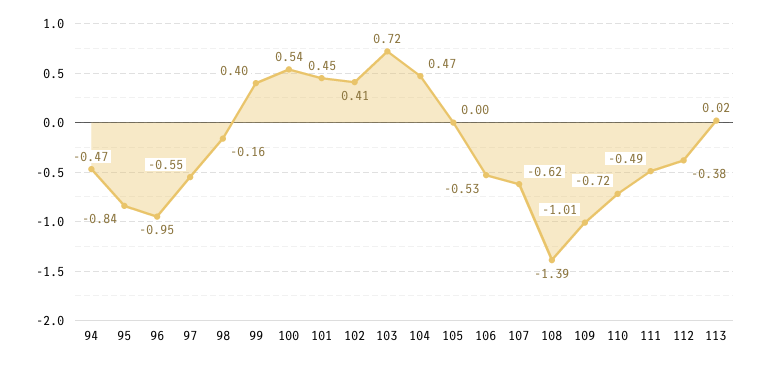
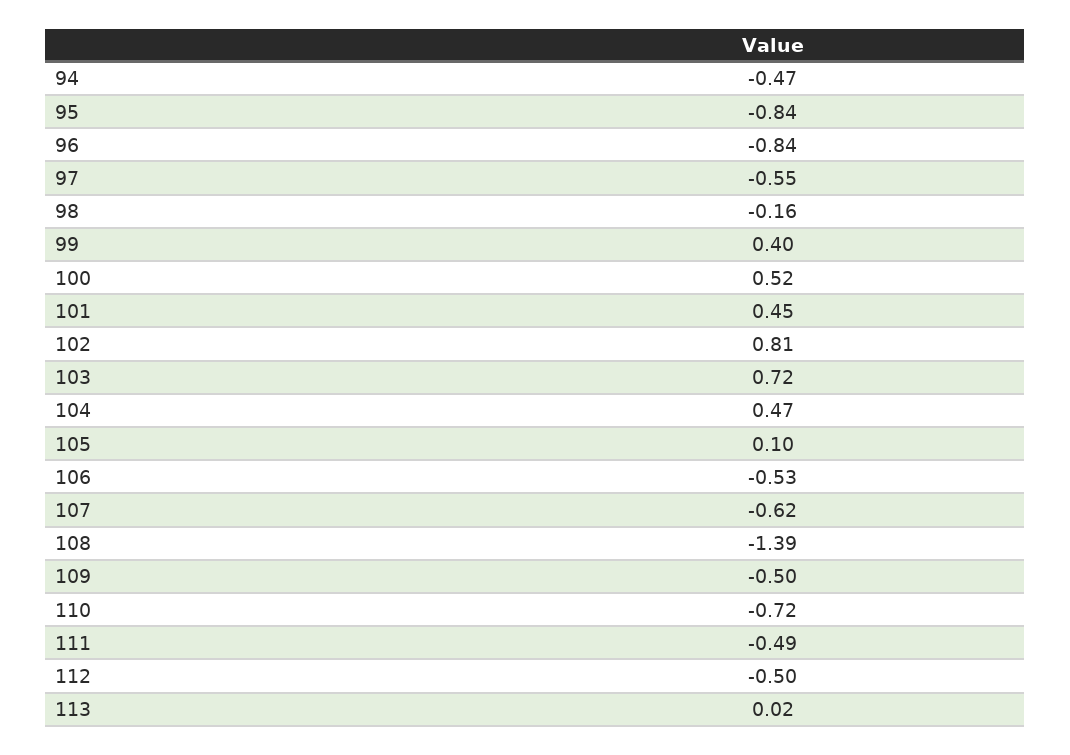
  {
    "94": -0.47,
    "95": -0.84,
-   "96": -0.95,
+   "96": -0.84,
    "97": -0.55,
    "98": -0.16,
    "99": 0.4,
-   "100": 0.54,
+   "100": 0.52,
    "101": 0.45,
-   "102": 0.41,
+   "102": 0.81,
    "103": 0.72,
    "104": 0.47,
-   "105": 0,
+   "105": 0.1,
    "106": -0.53,
    "107": -0.62,
    "108": -1.39,
-   "109": -1.01,
+   "109": -0.5,
    "110": -0.72,
    "111": -0.49,
-   "112": -0.38,
+   "112": -0.5,
    "113": 0.02
  }

